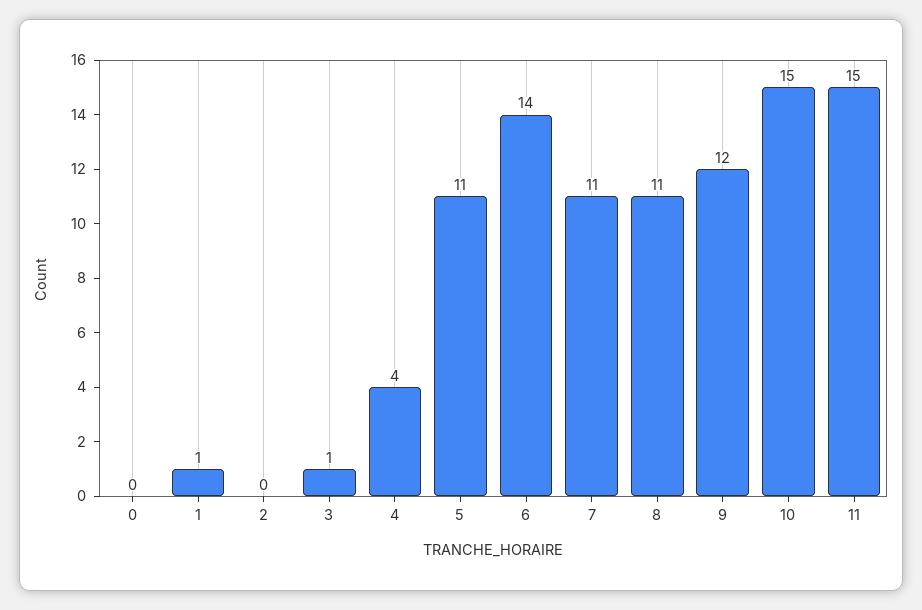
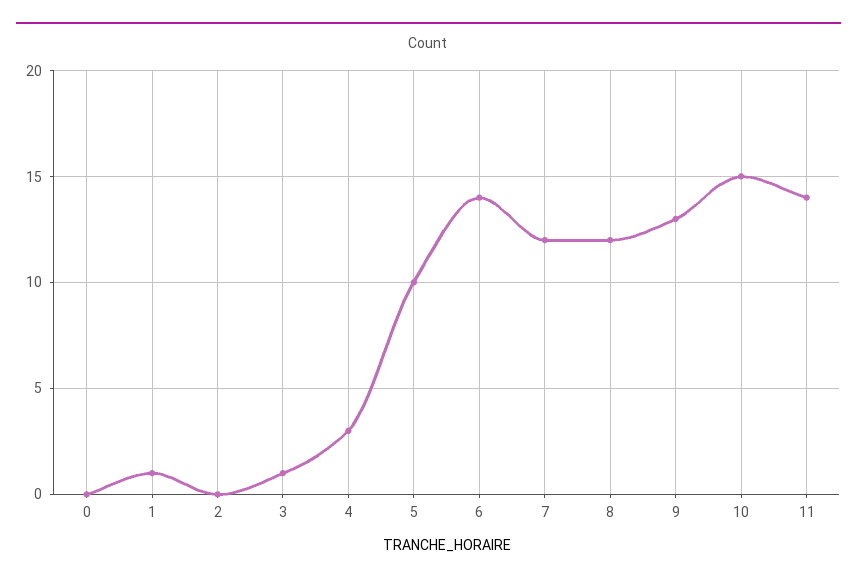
  {
    "0": 0,
    "1": 1,
    "2": 0,
    "3": 1,
-   "4": 4,
+   "4": 3,
-   "5": 11,
+   "5": 10,
    "6": 14,
-   "7": 11,
+   "7": 12,
-   "8": 11,
+   "8": 12,
-   "9": 12,
+   "9": 13,
    "10": 15,
-   "11": 15
+   "11": 14
  }

